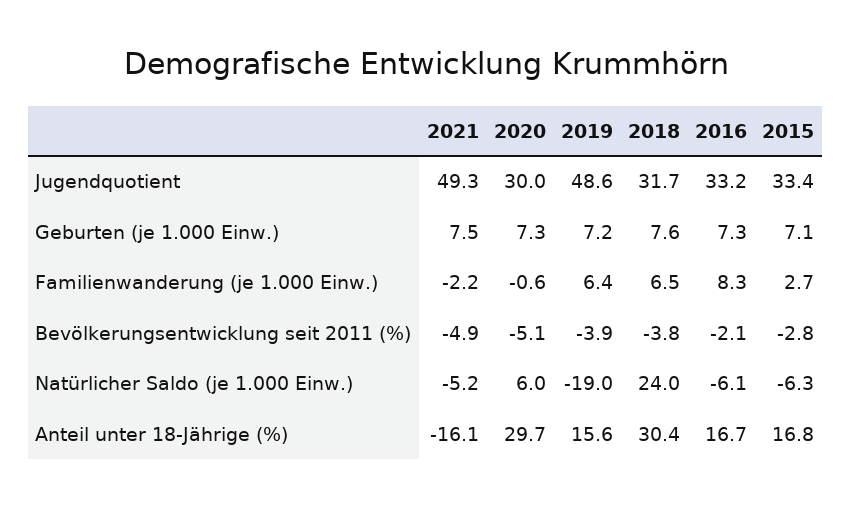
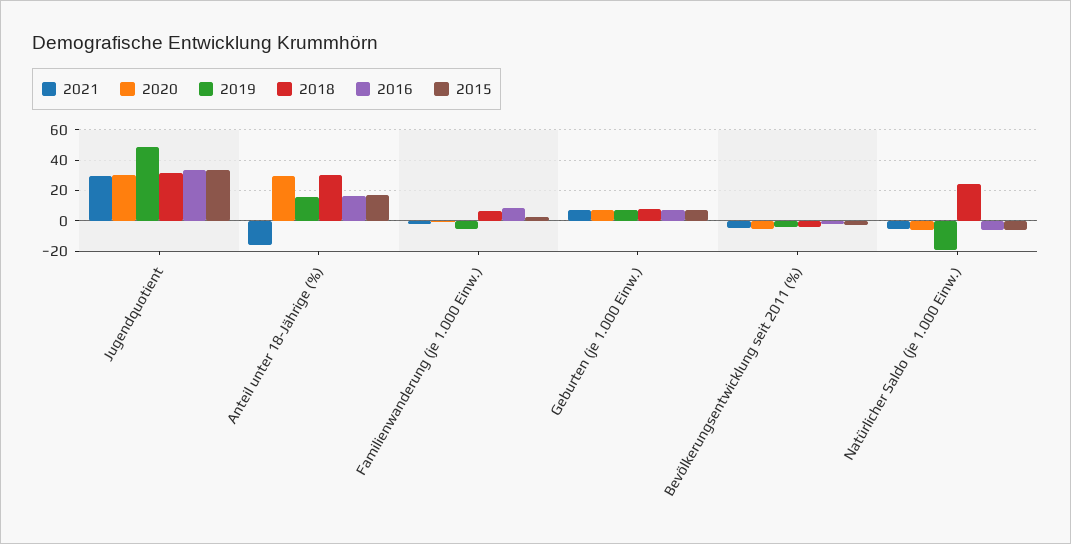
  {
    "2021": {
-     "Jugendquotient": 49.3,
+     "Jugendquotient": 30,
      "Geburten (je 1.000 Einw.)": 7.5,
      "Familienwanderung (je 1.000 Einw.)": -2.2,
      "Bevölkerungsentwicklung seit 2011 (%)": -4.9,
      "Natürlicher Saldo (je 1.000 Einw.)": -5.2,
      "Anteil unter 18-Jährige (%)": -16.1
    },
    "2020": {
      "Jugendquotient": 30,
      "Geburten (je 1.000 Einw.)": 7.3,
      "Familienwanderung (je 1.000 Einw.)": -0.6,
      "Bevölkerungsentwicklung seit 2011 (%)": -5.1,
-     "Natürlicher Saldo (je 1.000 Einw.)": 6,
+     "Natürlicher Saldo (je 1.000 Einw.)": -5,
      "Anteil unter 18-Jährige (%)": 29.7
    },
    "2019": {
      "Jugendquotient": 48.6,
      "Geburten (je 1.000 Einw.)": 7.2,
-     "Familienwanderung (je 1.000 Einw.)": 6.4,
+     "Familienwanderung (je 1.000 Einw.)": -5,
      "Bevölkerungsentwicklung seit 2011 (%)": -3.9,
      "Natürlicher Saldo (je 1.000 Einw.)": -19,
      "Anteil unter 18-Jährige (%)": 15.6
    },
    "2018": {
      "Jugendquotient": 31.7,
      "Geburten (je 1.000 Einw.)": 7.6,
      "Familienwanderung (je 1.000 Einw.)": 6.5,
      "Bevölkerungsentwicklung seit 2011 (%)": -3.8,
      "Natürlicher Saldo (je 1.000 Einw.)": 24,
      "Anteil unter 18-Jährige (%)": 30.4
    },
    "2016": {
      "Jugendquotient": 33.2,
      "Geburten (je 1.000 Einw.)": 7.3,
      "Familienwanderung (je 1.000 Einw.)": 8.3,
      "Bevölkerungsentwicklung seit 2011 (%)": -2.1,
      "Natürlicher Saldo (je 1.000 Einw.)": -6.1,
      "Anteil unter 18-Jährige (%)": 16.7
    },
    "2015": {
      "Jugendquotient": 33.4,
      "Geburten (je 1.000 Einw.)": 7.1,
      "Familienwanderung (je 1.000 Einw.)": 2.7,
      "Bevölkerungsentwicklung seit 2011 (%)": -2.8,
      "Natürlicher Saldo (je 1.000 Einw.)": -6.3,
      "Anteil unter 18-Jährige (%)": 16.8
    }
  }

